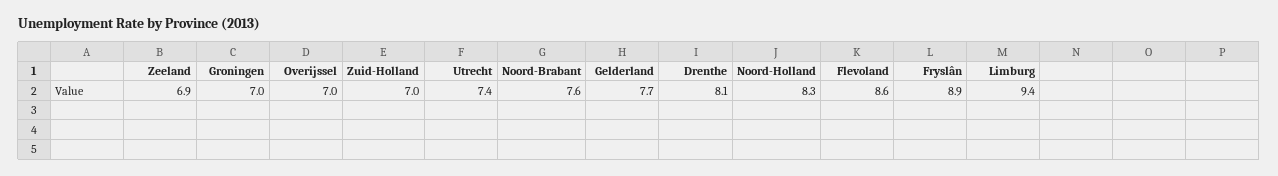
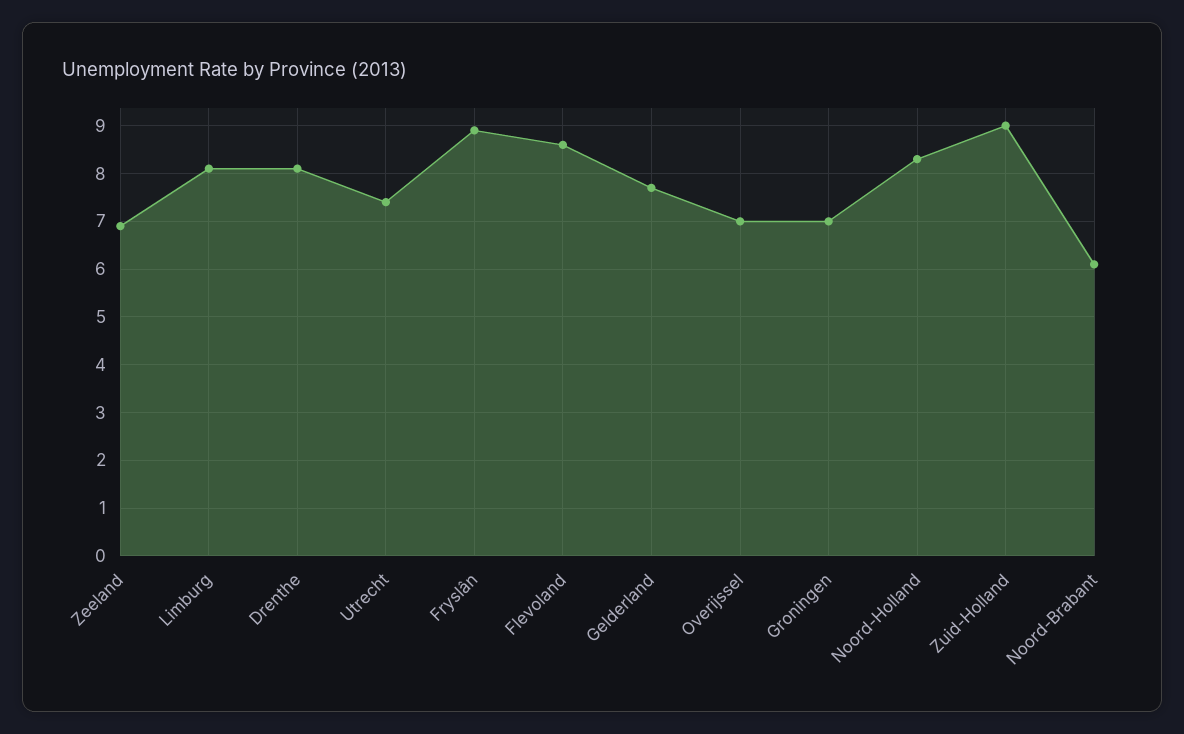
  {
    "Zeeland": 6.9,
    "Groningen": 7,
    "Overijssel": 7,
-   "Zuid-Holland": 7,
+   "Zuid-Holland": 9,
    "Utrecht": 7.4,
-   "Noord-Brabant": 7.6,
+   "Noord-Brabant": 6,
    "Gelderland": 7.7,
    "Drenthe": 8.1,
    "Noord-Holland": 8.3,
    "Flevoland": 8.6,
    "Fryslân": 8.9,
-   "Limburg": 9.4
+   "Limburg": 8
  }

